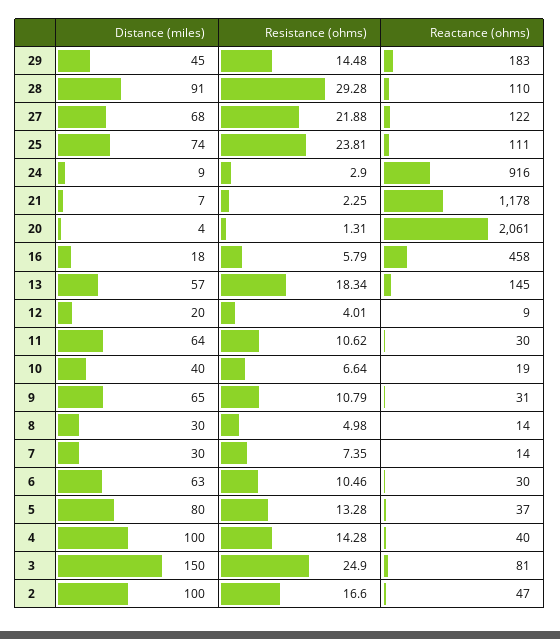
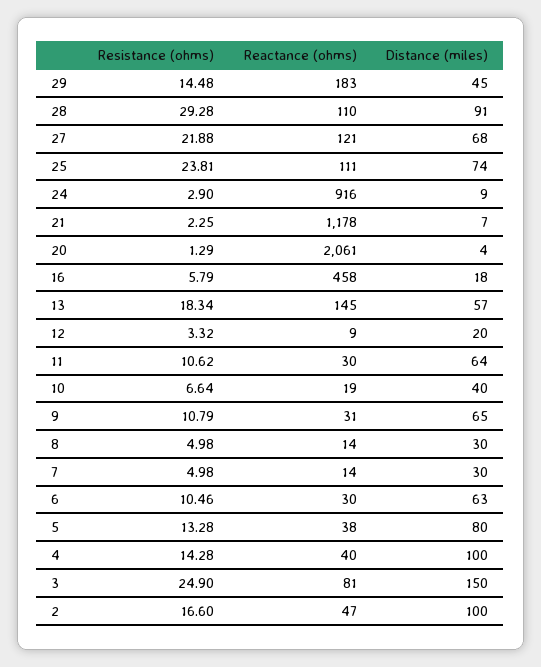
  {
    "Distance (miles)": {
      "29": 45,
      "28": 91,
      "27": 68,
      "25": 74,
      "24": 9,
      "21": 7,
      "20": 4,
      "16": 18,
      "13": 57,
      "12": 20,
      "11": 64,
      "10": 40,
      "9": 65,
      "8": 30,
      "7": 30,
      "6": 63,
      "5": 80,
      "4": 100,
      "3": 150,
      "2": 100
    },
    "Resistance (ohms)": {
      "29": 14.48,
      "28": 29.28,
      "27": 21.88,
      "25": 23.81,
      "24": 2.9,
      "21": 2.25,
-     "20": 1.31,
+     "20": 1.29,
      "16": 5.79,
      "13": 18.34,
-     "12": 4.01,
+     "12": 3.32,
      "11": 10.62,
      "10": 6.64,
      "9": 10.79,
      "8": 4.98,
-     "7": 7.35,
+     "7": 4.98,
      "6": 10.46,
      "5": 13.28,
      "4": 14.28,
      "3": 24.9,
      "2": 16.6
    },
    "Reactance (ohms)": {
      "29": 183,
      "28": 110,
-     "27": 122,
+     "27": 121,
      "25": 111,
      "24": 916,
      "21": 1178,
      "20": 2061,
      "16": 458,
      "13": 145,
      "12": 9,
      "11": 30,
      "10": 19,
      "9": 31,
      "8": 14,
      "7": 14,
      "6": 30,
-     "5": 37,
+     "5": 38,
      "4": 40,
      "3": 81,
      "2": 47
    }
  }

